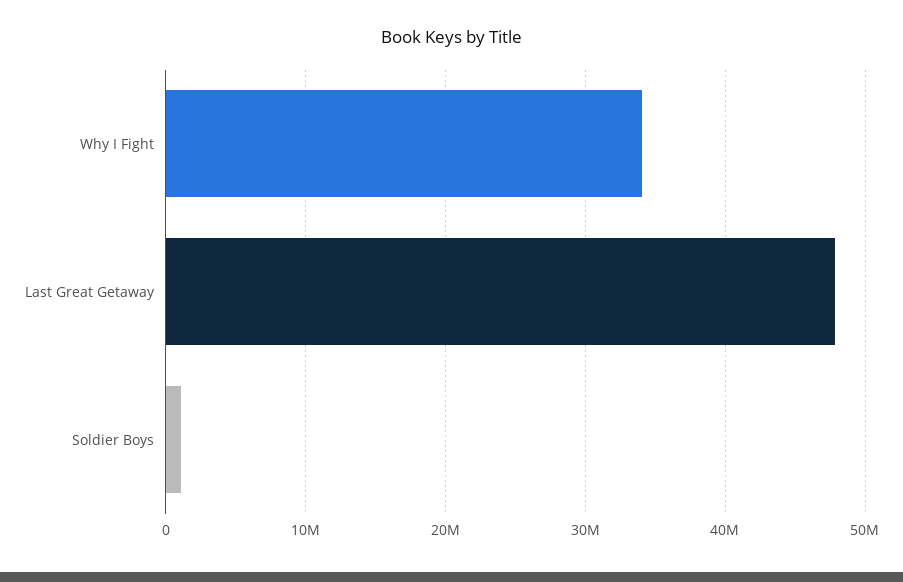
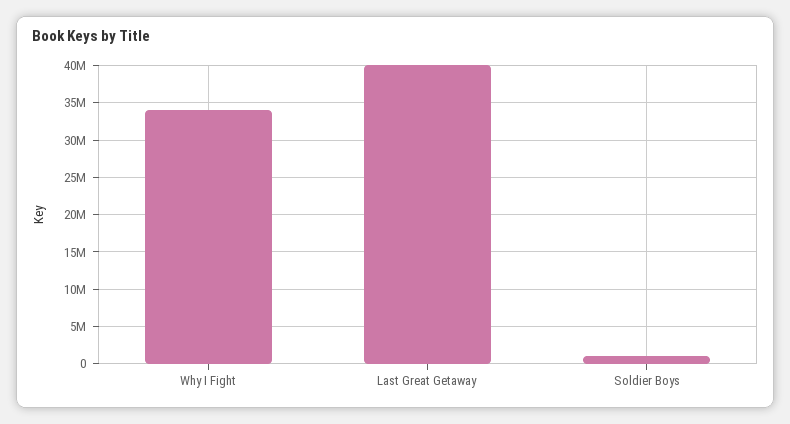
  {
    "Why I Fight": 34000000,
-   "Last Great Getaway": 48000000,
+   "Last Great Getaway": 40000000,
    "Soldier Boys": 1000000
  }

